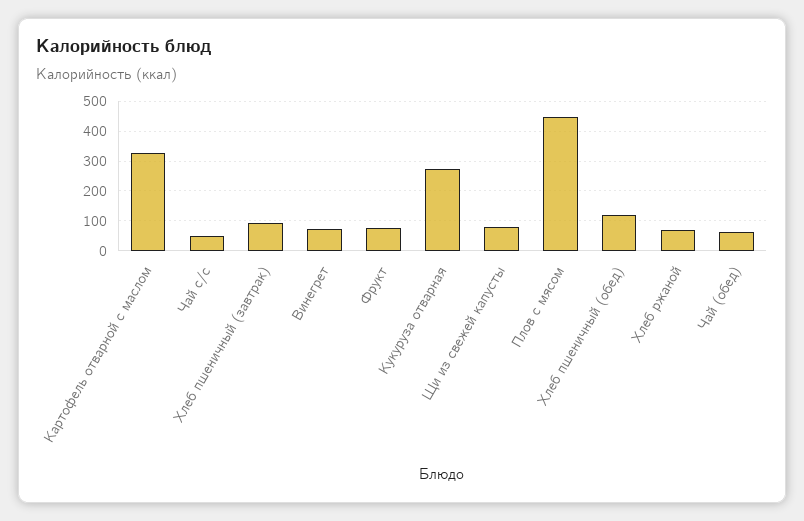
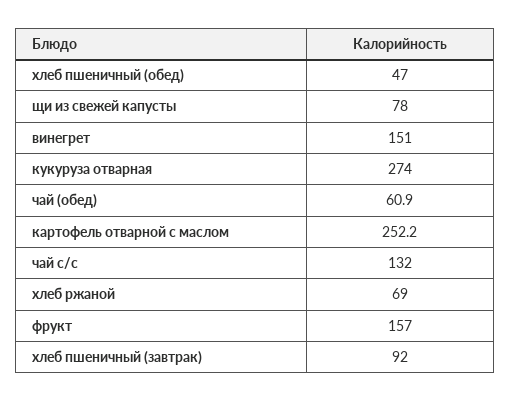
  {
-   "Картофель отварной с маслом": 325,
+   "Картофель отварной с маслом": 252.2,
-   "Чай с/с": 50,
+   "Чай с/с": 132,
    "Хлеб пшеничный (завтрак)": 92,
-   "Винегрет": 75,
+   "Винегрет": 151,
-   "Фрукт": 75,
+   "Фрукт": 157,
    "Кукуруза отварная": 274,
    "Щи из свежей капусты": 78,
-   "Плов с мясом": 450,
-   "Хлеб пшеничный (обед)": 125,
+   "Хлеб пшеничный (обед)": 47,
    "Хлеб ржаной": 69,
    "Чай (обед)": 60.9
  }

